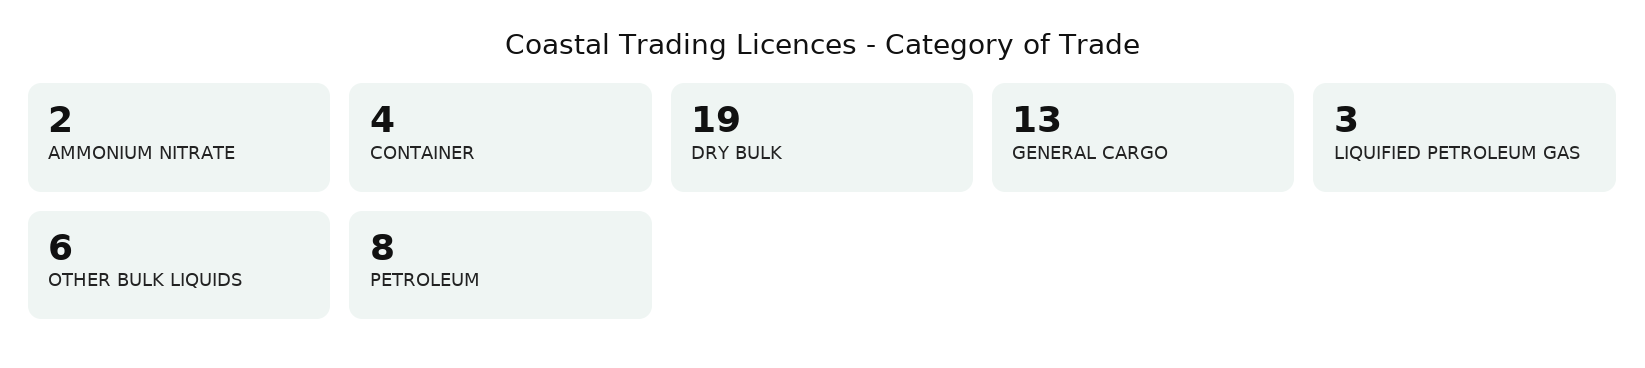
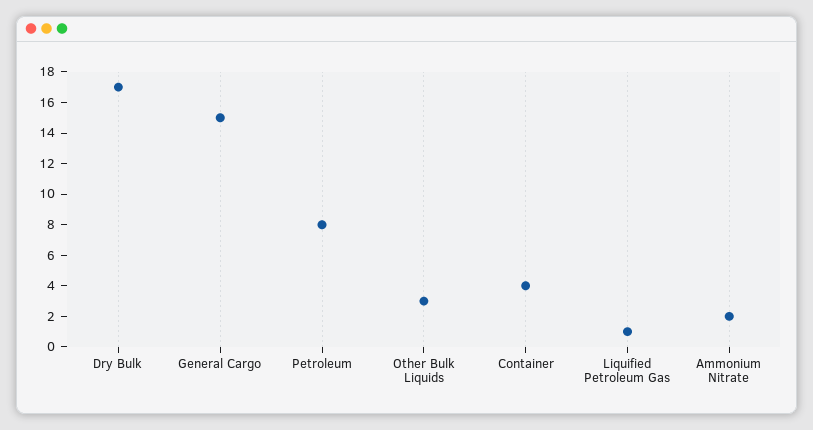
  {
    "AMMONIUM NITRATE": 2,
    "CONTAINER": 4,
-   "DRY BULK": 19,
+   "DRY BULK": 17,
-   "GENERAL CARGO": 13,
+   "GENERAL CARGO": 15,
-   "LIQUIFIED PETROLEUM GAS": 3,
+   "LIQUIFIED PETROLEUM GAS": 1,
-   "OTHER BULK LIQUIDS": 6,
+   "OTHER BULK LIQUIDS": 3,
    "PETROLEUM": 8
  }

